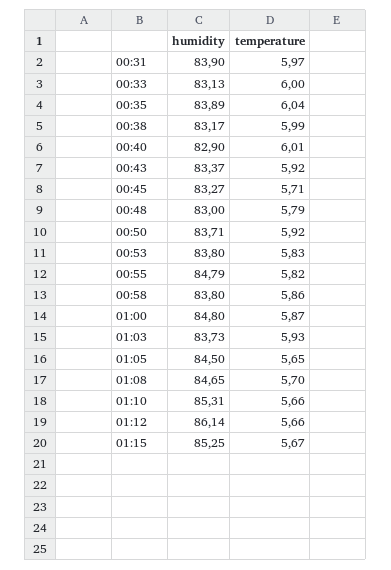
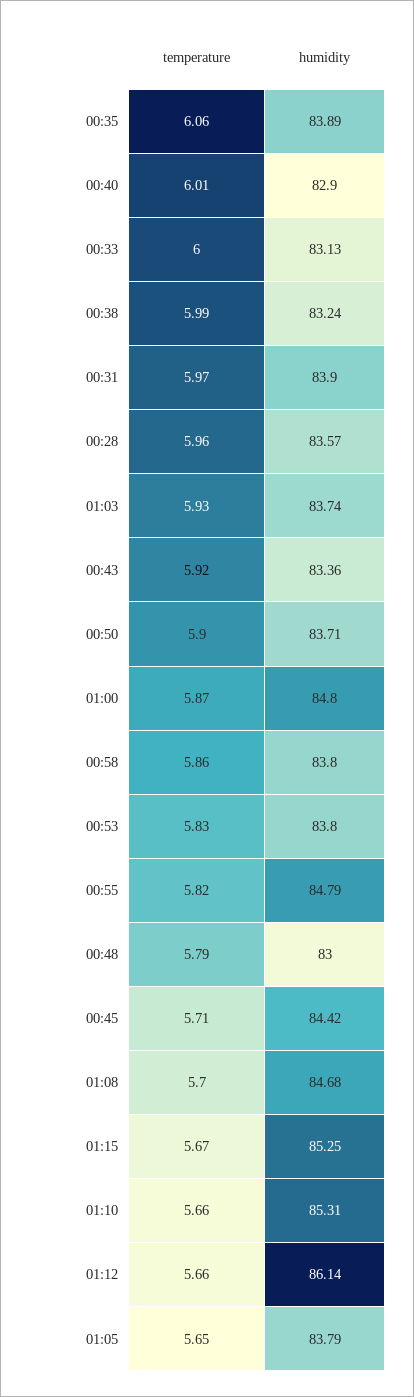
  {
    "humidity": {
      "00:31": 83.9,
      "00:33": 83.13,
      "00:35": 83.89,
-     "00:38": 83.17,
+     "00:38": 83.24,
      "00:40": 82.9,
-     "00:43": 83.37,
+     "00:43": 83.36,
-     "00:45": 83.27,
+     "00:45": 84.42,
      "00:48": 83,
      "00:50": 83.71,
      "00:53": 83.8,
      "00:55": 84.79,
      "00:58": 83.8,
      "01:00": 84.8,
-     "01:03": 83.73,
+     "01:03": 83.74,
-     "01:05": 84.5,
+     "01:05": 83.79,
-     "01:08": 84.65,
+     "01:08": 84.68,
      "01:10": 85.31,
      "01:12": 86.14,
-     "01:15": 85.25
+     "01:15": 85.25,
+     "00:28": 83.57
    },
    "temperature": {
      "00:31": 5.97,
      "00:33": 6,
-     "00:35": 6.04,
+     "00:35": 6.06,
      "00:38": 5.99,
      "00:40": 6.01,
      "00:43": 5.92,
      "00:45": 5.71,
      "00:48": 5.79,
-     "00:50": 5.92,
+     "00:50": 5.9,
      "00:53": 5.83,
      "00:55": 5.82,
      "00:58": 5.86,
      "01:00": 5.87,
      "01:03": 5.93,
      "01:05": 5.65,
      "01:08": 5.7,
      "01:10": 5.66,
      "01:12": 5.66,
-     "01:15": 5.67
+     "01:15": 5.67,
+     "00:28": 5.96
    }
  }

